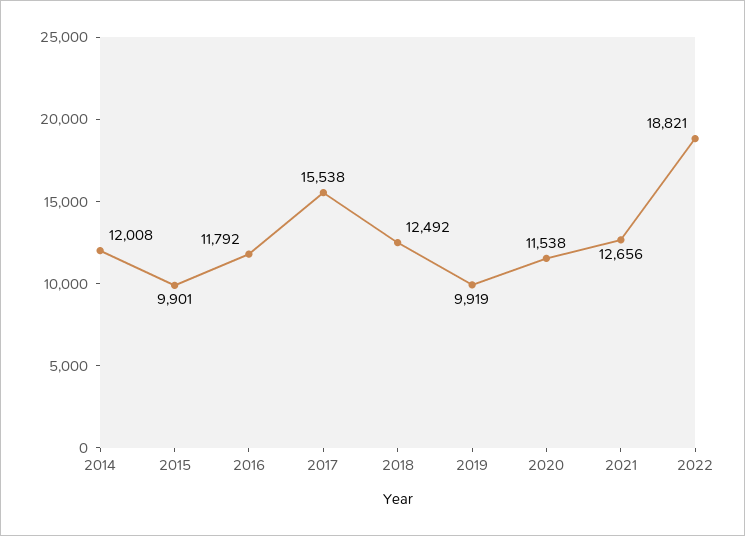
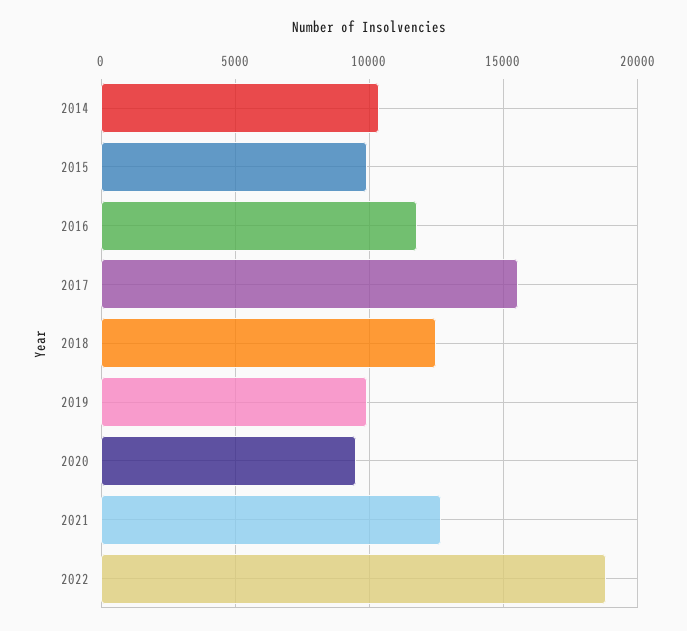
  {
-   "2014": 12008,
+   "2014": 10500,
    "2015": 9901,
    "2016": 11792,
    "2017": 15538,
    "2018": 12492,
    "2019": 9919,
-   "2020": 11538,
+   "2020": 9500,
    "2021": 12656,
    "2022": 18821
  }

